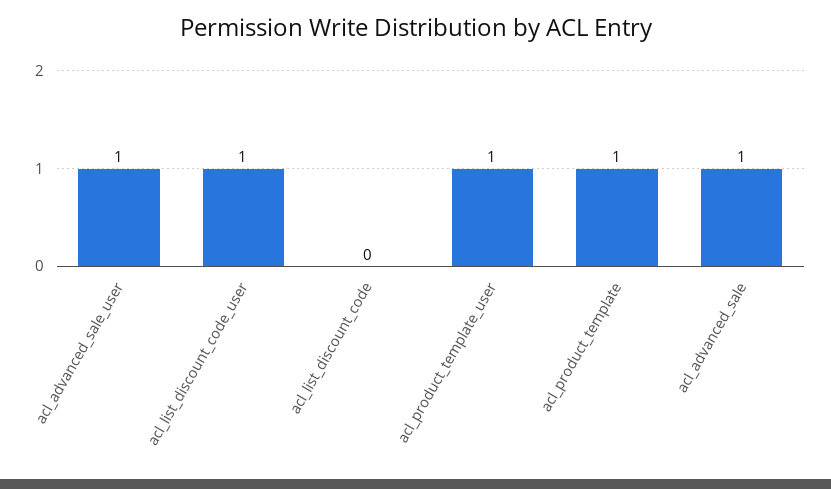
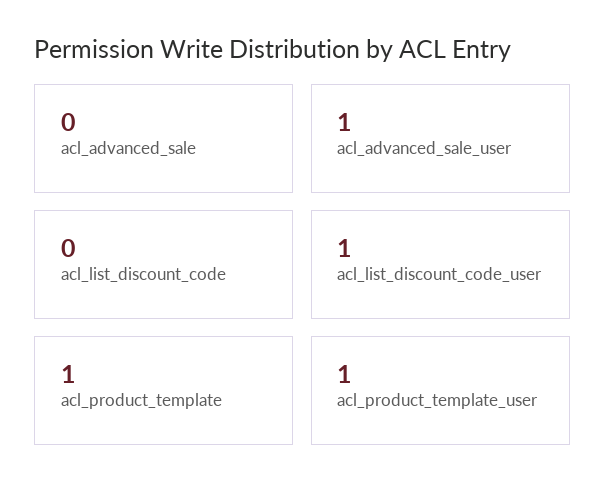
  {
    "acl_advanced_sale_user": 1,
    "acl_list_discount_code_user": 1,
    "acl_list_discount_code": 0,
    "acl_product_template_user": 1,
    "acl_product_template": 1,
-   "acl_advanced_sale": 1
+   "acl_advanced_sale": 0
  }

